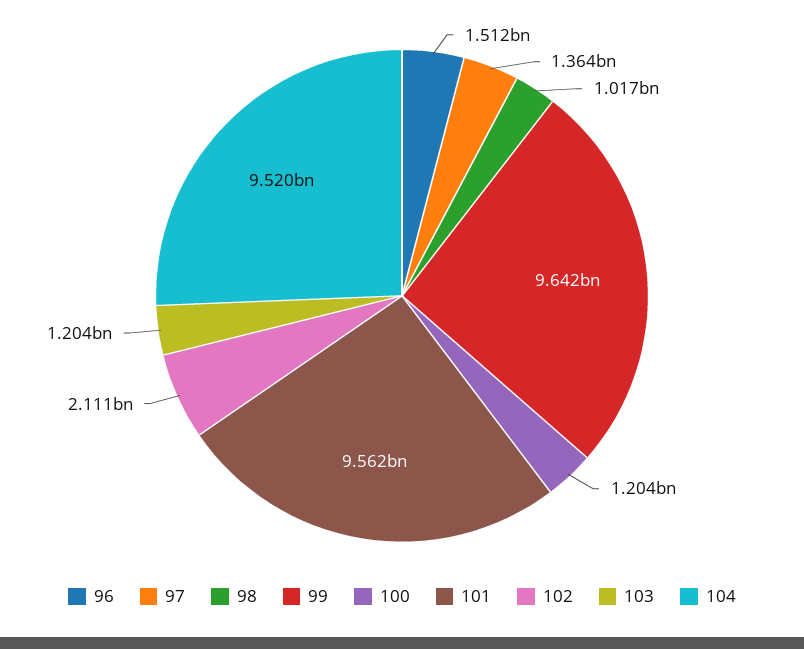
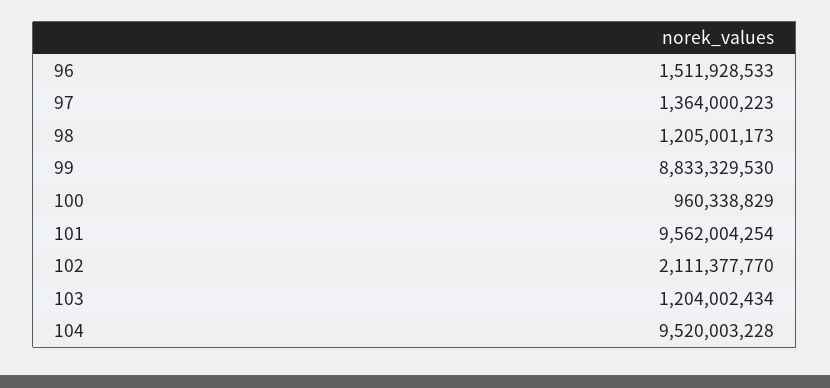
  {
    "96": 1511928533,
    "97": 1364000223,
-   "98": 1017000000,
+   "98": 1205001173,
-   "99": 9642000000,
+   "99": 8833329530,
-   "100": 1204000000,
+   "100": 960338829,
    "101": 9562004254,
    "102": 2111377770,
    "103": 1204002434,
    "104": 9520003228
  }

